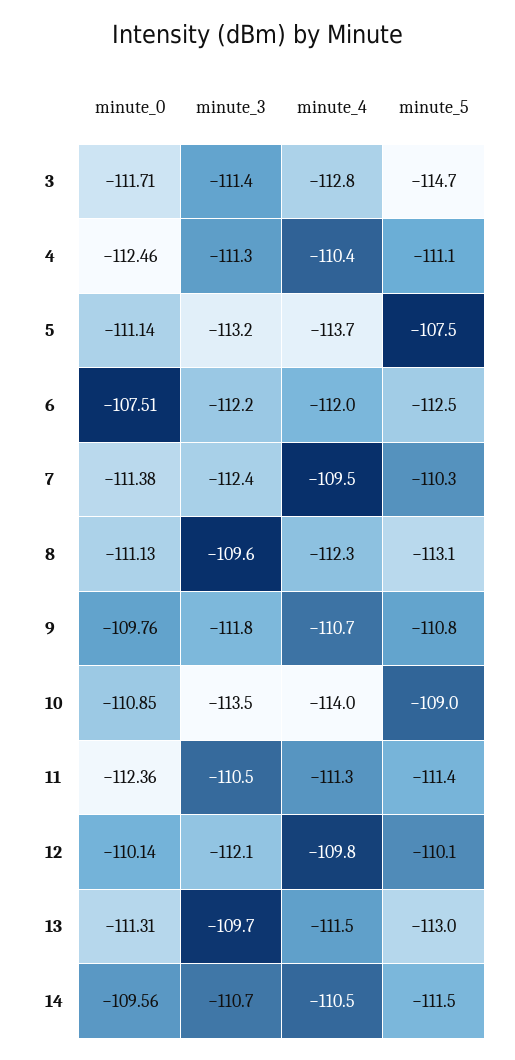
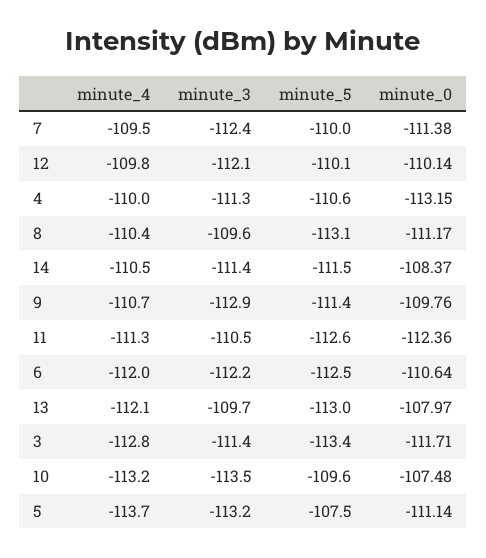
  {
    "minute_0": {
      "3": -111.71,
-     "4": -112.46,
+     "4": -113.15,
      "5": -111.14,
-     "6": -107.51,
+     "6": -110.64,
      "7": -111.38,
-     "8": -111.13,
+     "8": -111.17,
      "9": -109.76,
-     "10": -110.85,
+     "10": -107.48,
      "11": -112.36,
      "12": -110.14,
-     "13": -111.31,
+     "13": -107.97,
-     "14": -109.56
+     "14": -108.37
    },
    "minute_3": {
      "3": -111.4,
      "4": -111.3,
      "5": -113.2,
      "6": -112.2,
      "7": -112.4,
      "8": -109.6,
-     "9": -111.8,
+     "9": -112.9,
      "10": -113.5,
      "11": -110.5,
      "12": -112.1,
      "13": -109.7,
-     "14": -110.7
+     "14": -111.4
    },
    "minute_4": {
      "3": -112.8,
-     "4": -110.4,
+     "4": -110,
      "5": -113.7,
      "6": -112,
      "7": -109.5,
-     "8": -112.3,
+     "8": -110.4,
      "9": -110.7,
-     "10": -114,
+     "10": -113.2,
      "11": -111.3,
      "12": -109.8,
-     "13": -111.5,
+     "13": -112.1,
      "14": -110.5
    },
    "minute_5": {
-     "3": -114.7,
+     "3": -113.4,
-     "4": -111.1,
+     "4": -110.6,
      "5": -107.5,
      "6": -112.5,
-     "7": -110.3,
+     "7": -110,
      "8": -113.1,
-     "9": -110.8,
+     "9": -111.4,
-     "10": -109,
+     "10": -109.6,
-     "11": -111.4,
+     "11": -112.6,
      "12": -110.1,
      "13": -113,
      "14": -111.5
    }
  }

